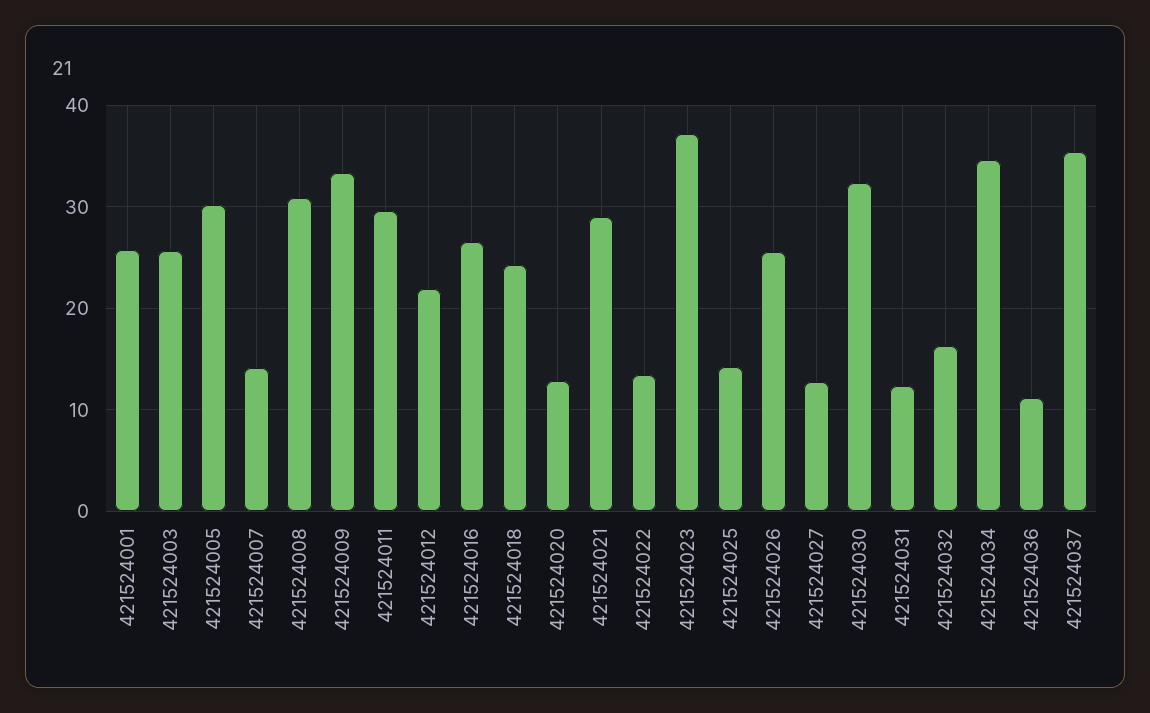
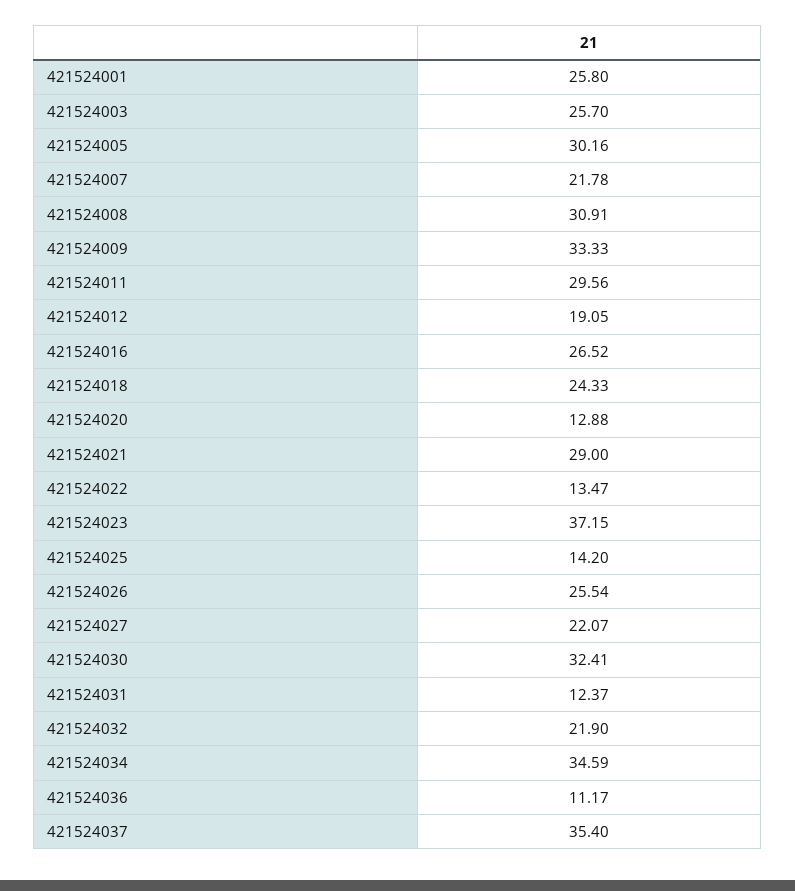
  {
    "421524001": 25.8,
    "421524003": 25.7,
    "421524005": 30.16,
-   "421524007": 14,
+   "421524007": 21.78,
    "421524008": 30.91,
    "421524009": 33.33,
    "421524011": 29.56,
-   "421524012": 22,
+   "421524012": 19.05,
    "421524016": 26.52,
    "421524018": 24.33,
    "421524020": 12.88,
    "421524021": 29,
    "421524022": 13.47,
    "421524023": 37.15,
    "421524025": 14.2,
    "421524026": 25.54,
-   "421524027": 13,
+   "421524027": 22.07,
    "421524030": 32.41,
    "421524031": 12.37,
-   "421524032": 16,
+   "421524032": 21.9,
    "421524034": 34.59,
    "421524036": 11.17,
    "421524037": 35.4
  }

